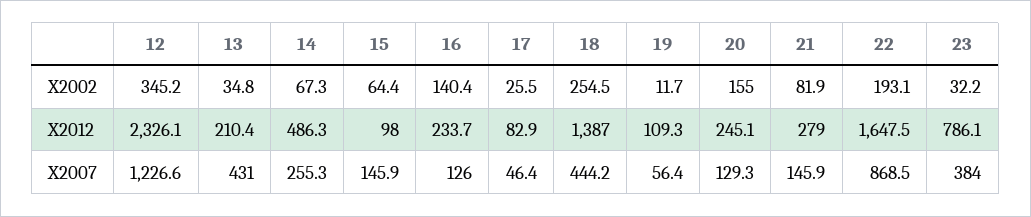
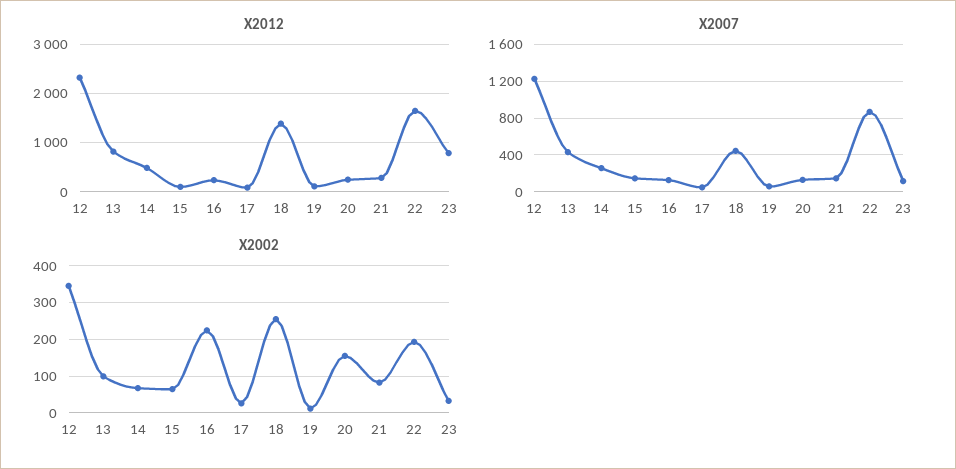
  {
    "X2002": {
      "12": 345.2,
-     "13": 34.8,
+     "13": 100,
      "14": 67.3,
      "15": 64.4,
-     "16": 140.4,
+     "16": 220,
      "17": 25.5,
      "18": 254.5,
      "19": 11.7,
      "20": 155,
      "21": 81.9,
      "22": 193.1,
      "23": 32.2
    },
    "X2012": {
      "12": 2326.1,
-     "13": 210.4,
+     "13": 800,
      "14": 486.3,
      "15": 98,
      "16": 233.7,
      "17": 82.9,
      "18": 1387,
      "19": 109.3,
      "20": 245.1,
      "21": 279,
      "22": 1647.5,
      "23": 786.1
    },
    "X2007": {
      "12": 1226.6,
      "13": 431,
      "14": 255.3,
      "15": 145.9,
      "16": 126,
      "17": 46.4,
      "18": 444.2,
      "19": 56.4,
      "20": 129.3,
      "21": 145.9,
      "22": 868.5,
-     "23": 384
+     "23": 100
    }
  }

